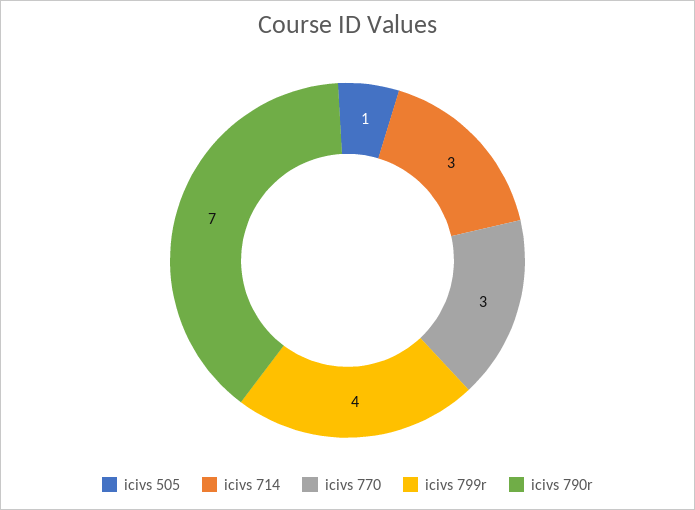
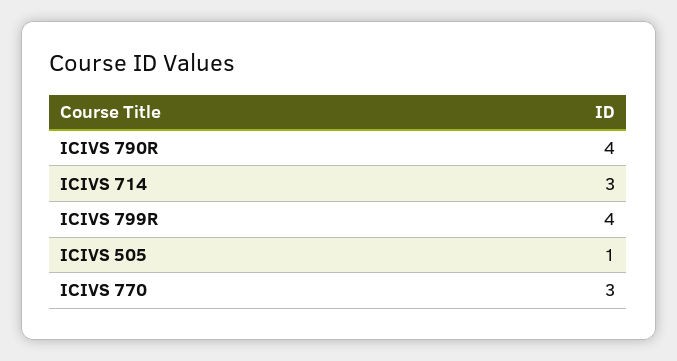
  {
    "icivs 505": 1,
    "icivs 714": 3,
    "icivs 770": 3,
    "icivs 799r": 4,
-   "icivs 790r": 7
+   "icivs 790r": 4
  }

